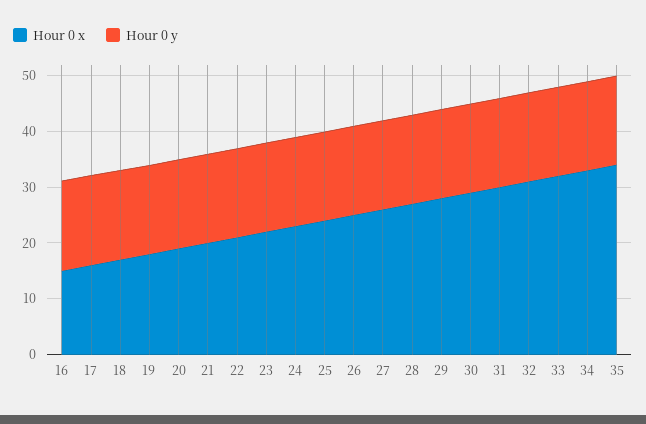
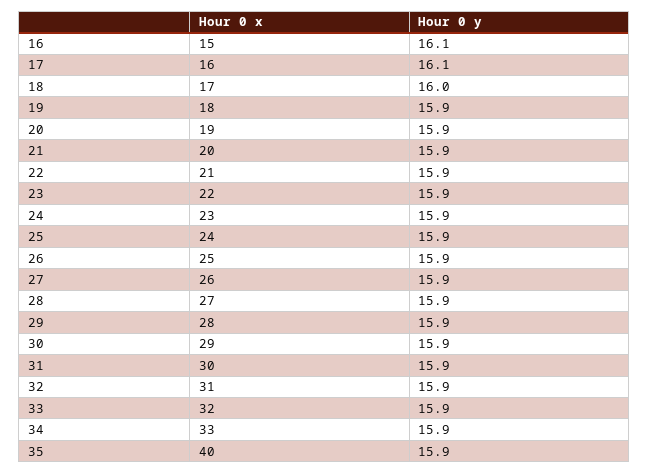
  {
    "Hour 0 x": {
      "16": 15,
      "17": 16,
      "18": 17,
      "19": 18,
      "20": 19,
      "21": 20,
      "22": 21,
      "23": 22,
      "24": 23,
      "25": 24,
      "26": 25,
      "27": 26,
      "28": 27,
      "29": 28,
      "30": 29,
      "31": 30,
      "32": 31,
      "33": 32,
      "34": 33,
-     "35": 34
+     "35": 40
    },
    "Hour 0 y": {
      "16": 16.1,
      "17": 16.1,
      "18": 16,
      "19": 15.9,
      "20": 15.9,
      "21": 15.9,
      "22": 15.9,
      "23": 15.9,
      "24": 15.9,
      "25": 15.9,
      "26": 15.9,
      "27": 15.9,
      "28": 15.9,
      "29": 15.9,
      "30": 15.9,
      "31": 15.9,
      "32": 15.9,
      "33": 15.9,
      "34": 15.9,
      "35": 15.9
    }
  }

